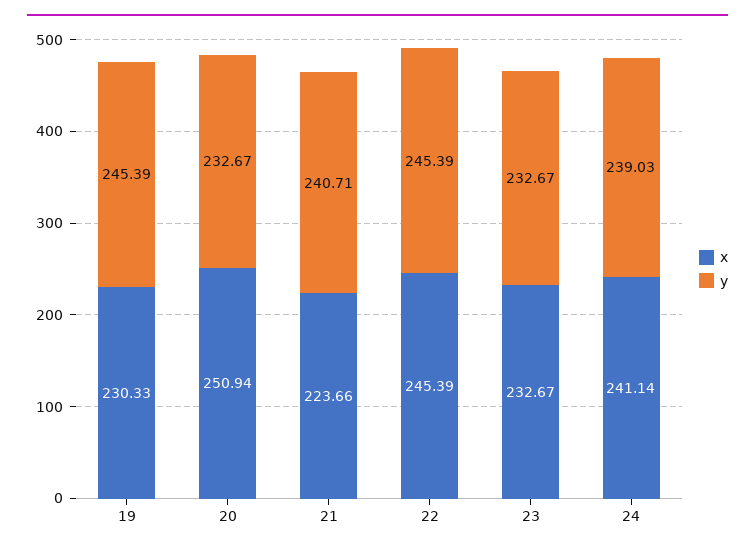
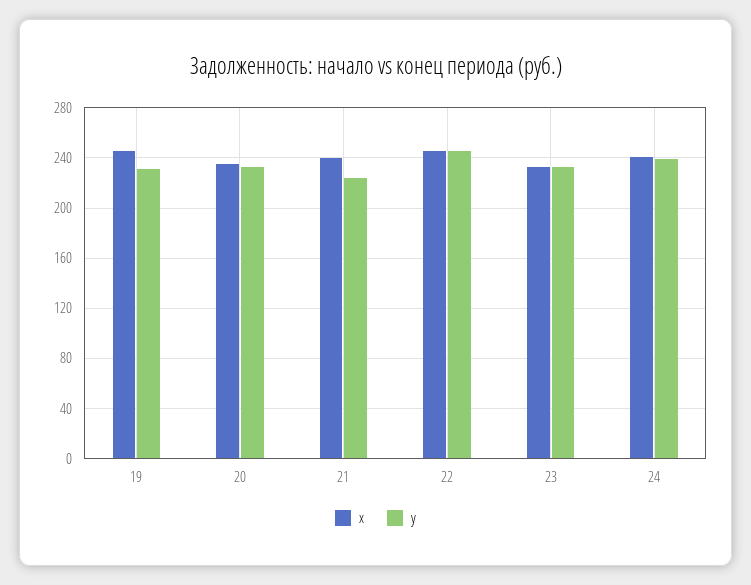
  {
    "x": {
-     "19": 230.33,
+     "19": 245,
-     "20": 250.94,
+     "20": 235,
-     "21": 223.66,
+     "21": 240,
      "22": 245.39,
      "23": 232.67,
      "24": 241.14
    },
    "y": {
-     "19": 245.39,
+     "19": 230,
      "20": 232.67,
-     "21": 240.71,
+     "21": 225,
      "22": 245.39,
      "23": 232.67,
      "24": 239.03
    }
  }

